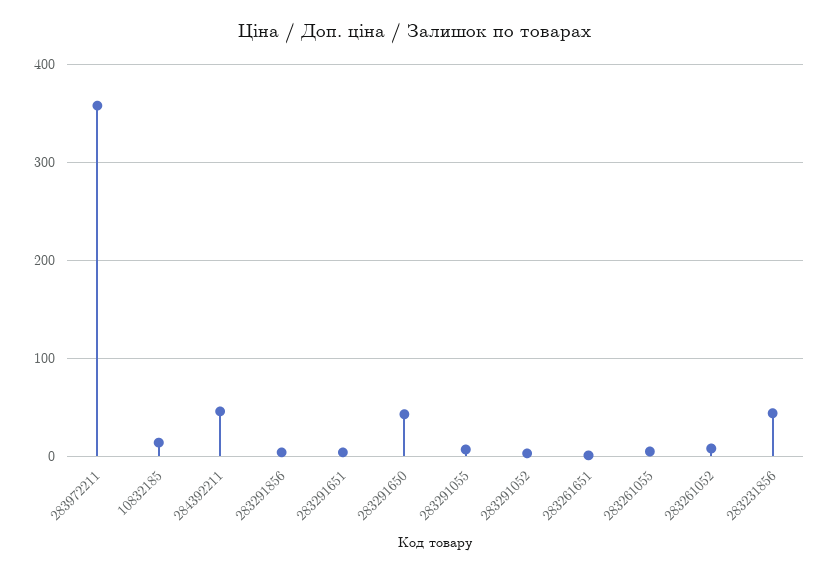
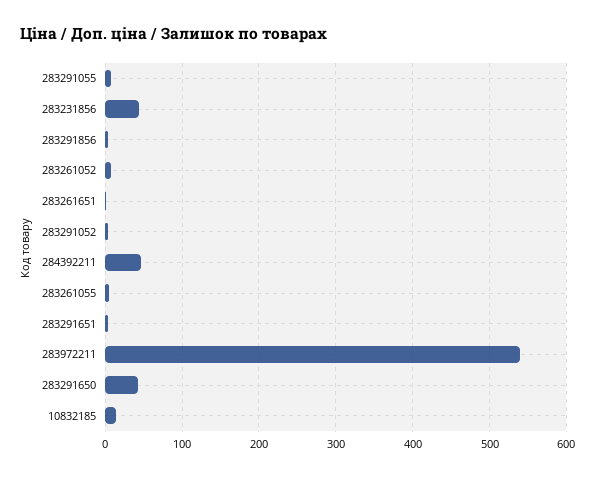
  {
-   "283972211": 360,
+   "283972211": 540,
    "10832185": 10,
    "284392211": 50,
    "283291856": 0,
    "283291651": 0,
    "283291650": 40,
    "283291055": 10,
    "283291052": 0,
    "283261651": 0,
    "283261055": 10,
    "283261052": 10,
    "283231856": 40
  }

